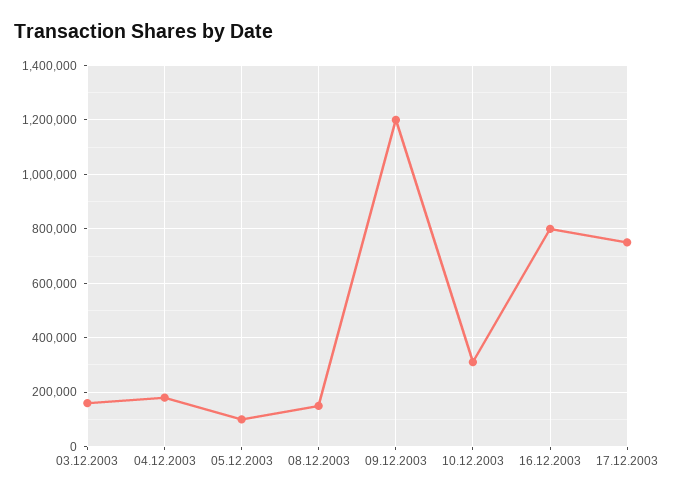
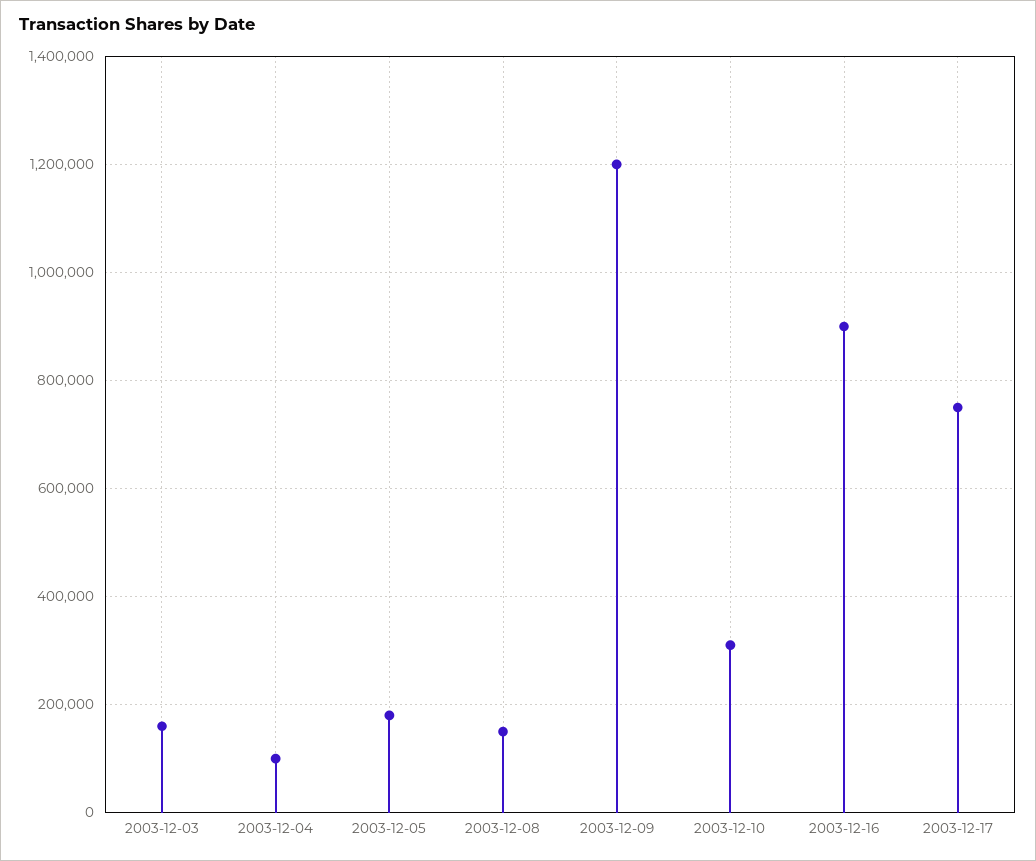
  {
    "03.12.2003": 160000,
-   "04.12.2003": 175000,
+   "04.12.2003": 100000,
-   "05.12.2003": 100000,
+   "05.12.2003": 180000,
    "08.12.2003": 160000,
    "09.12.2003": 1200000,
    "10.12.2003": 320000,
-   "16.12.2003": 800000,
+   "16.12.2003": 900000,
    "17.12.2003": 760000
  }

